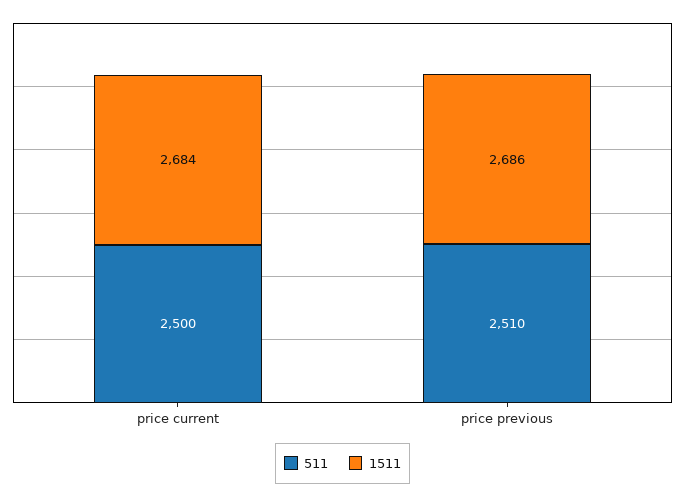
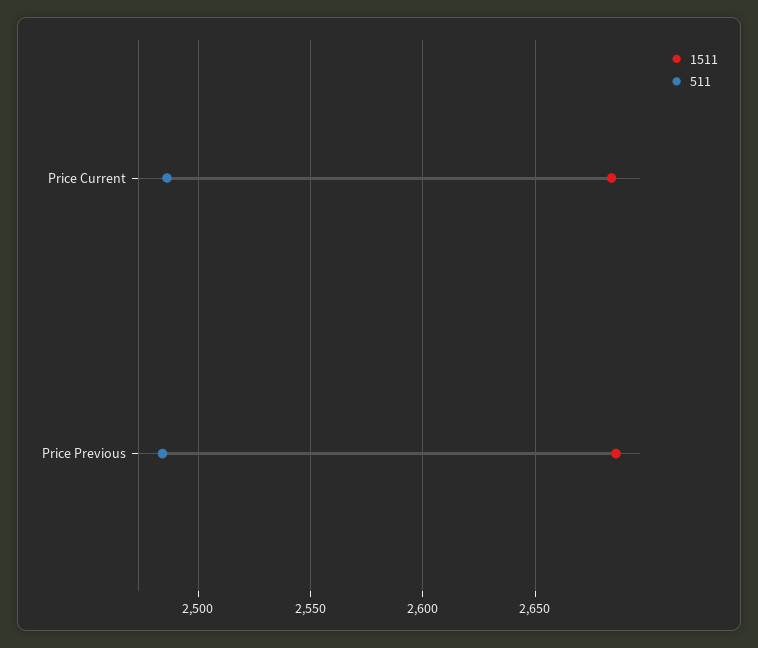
  {
    "511": {
-     "price current": 2500,
+     "price current": 2485,
-     "price previous": 2510
+     "price previous": 2485
    },
    "1511": {
      "price current": 2684,
      "price previous": 2686
    }
  }

